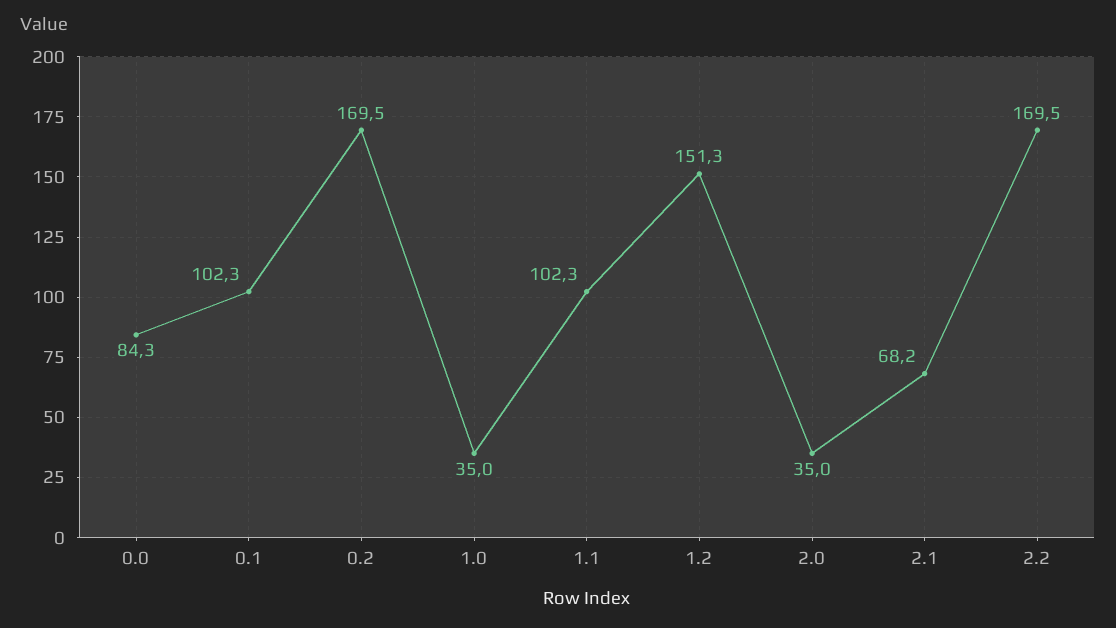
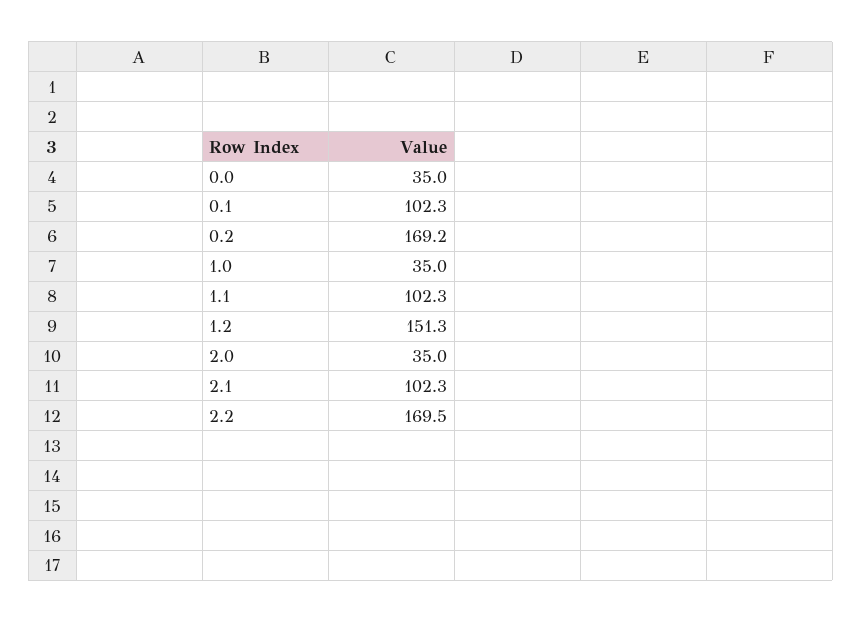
  {
-   "0.0": 84.3,
+   "0.0": 35,
    "0.1": 102.3,
-   "0.2": 169.5,
+   "0.2": 169.2,
    "1.0": 35,
    "1.1": 102.3,
    "1.2": 151.3,
    "2.0": 35,
-   "2.1": 68.2,
+   "2.1": 102.3,
    "2.2": 169.5
  }

